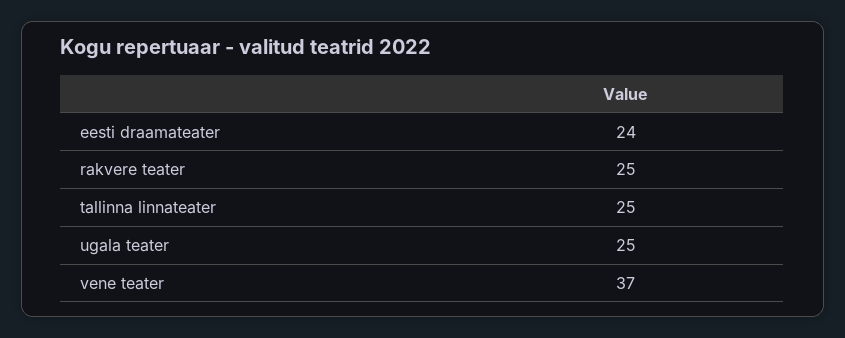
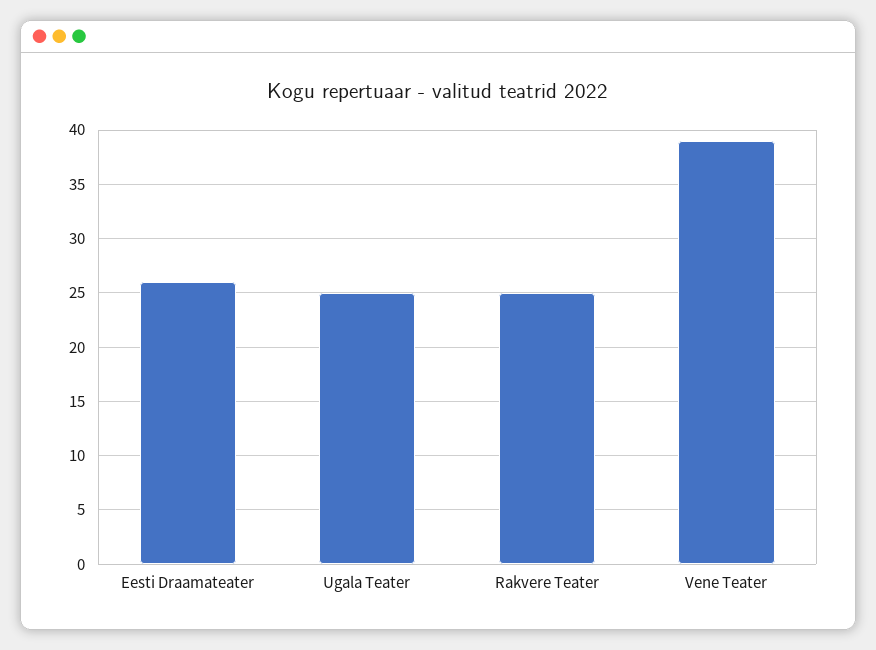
  {
-   "eesti draamateater": 24,
+   "eesti draamateater": 26,
    "rakvere teater": 25,
-   "tallinna linnateater": 25,
    "ugala teater": 25,
-   "vene teater": 37
+   "vene teater": 39
  }

